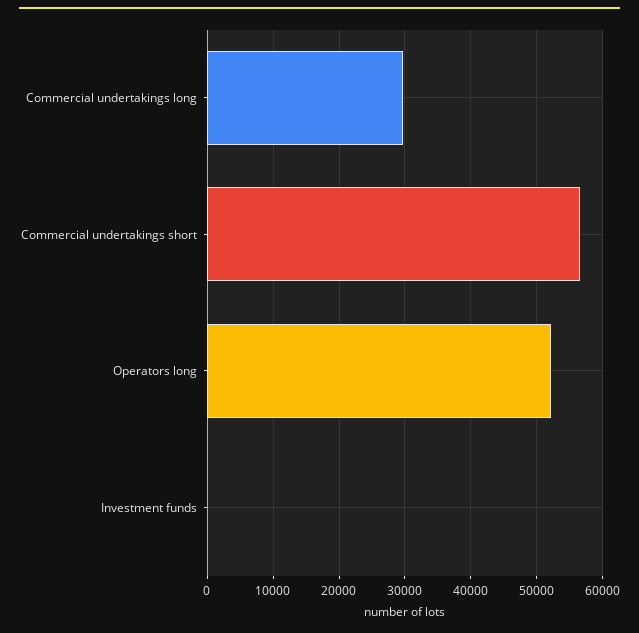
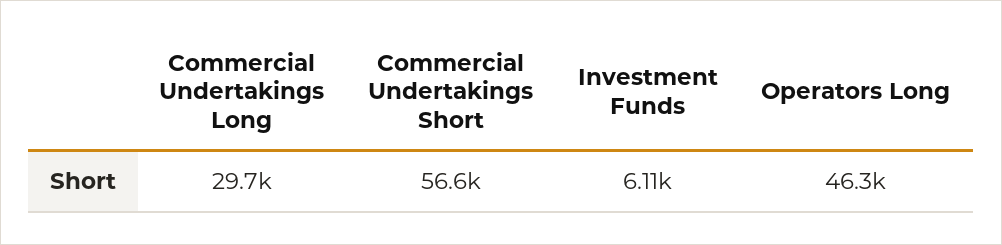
  {
    "Commercial undertakings long": 29700,
    "Commercial undertakings short": 56600,
-   "Operators long": 52000,
+   "Operators long": 46300,
-   "Investment funds": 0
+   "Investment funds": 6110
  }

